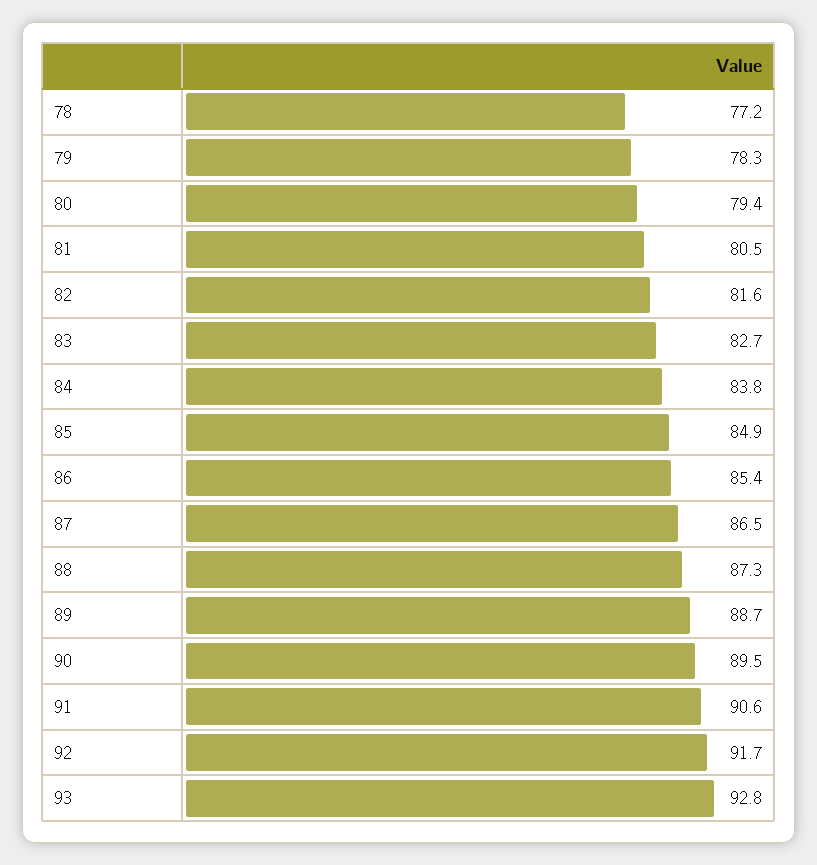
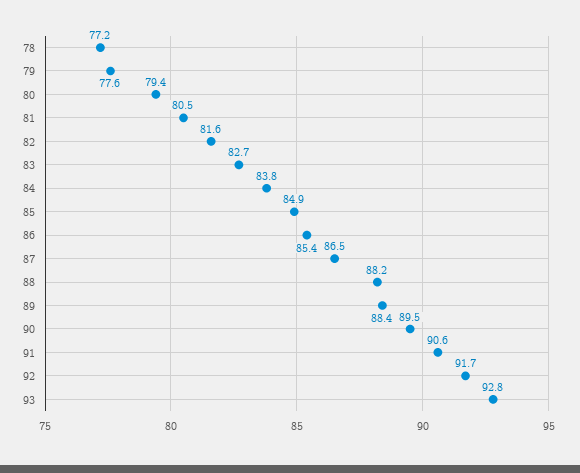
  {
    "78": 77.2,
-   "79": 78.3,
+   "79": 77.6,
    "80": 79.4,
    "81": 80.5,
    "82": 81.6,
    "83": 82.7,
    "84": 83.8,
    "85": 84.9,
    "86": 85.4,
    "87": 86.5,
-   "88": 87.3,
+   "88": 88.2,
-   "89": 88.7,
+   "89": 88.4,
    "90": 89.5,
    "91": 90.6,
    "92": 91.7,
    "93": 92.8
  }

